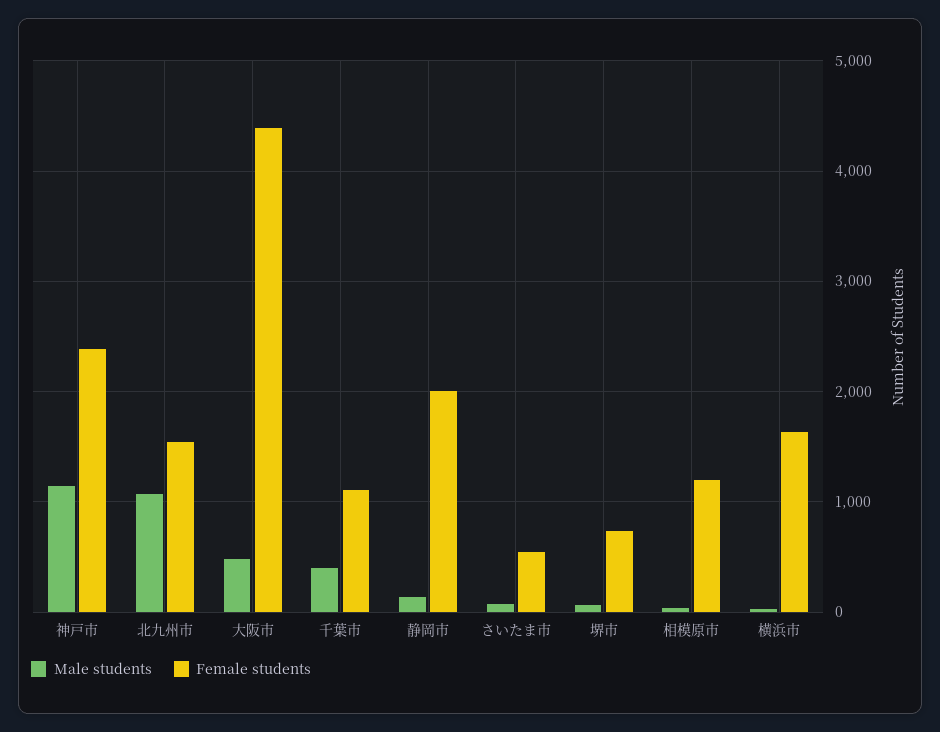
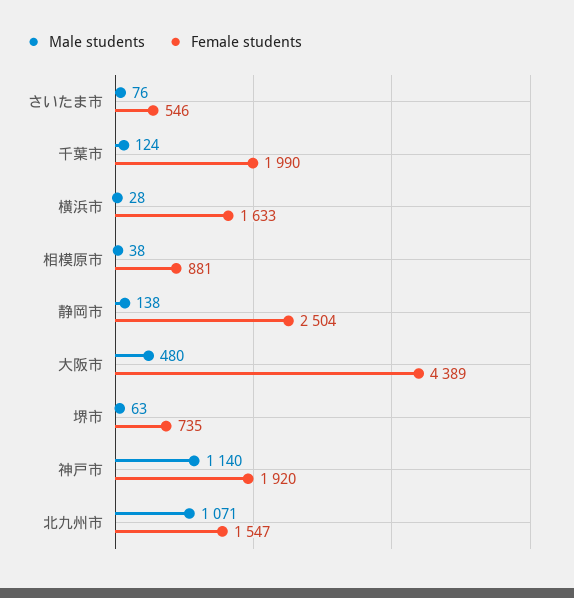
  {
    "Male students": {
      "神戸市": 1140,
      "北九州市": 1071,
      "大阪市": 480,
-     "千葉市": 400,
+     "千葉市": 124,
      "静岡市": 138,
      "さいたま市": 76,
      "堺市": 63,
      "相模原市": 38,
      "横浜市": 28
    },
    "Female students": {
-     "神戸市": 2400,
+     "神戸市": 1920,
      "北九州市": 1547,
      "大阪市": 4389,
-     "千葉市": 1100,
+     "千葉市": 1990,
-     "静岡市": 2000,
+     "静岡市": 2504,
      "さいたま市": 546,
      "堺市": 735,
-     "相模原市": 1200,
+     "相模原市": 881,
      "横浜市": 1633
    }
  }

